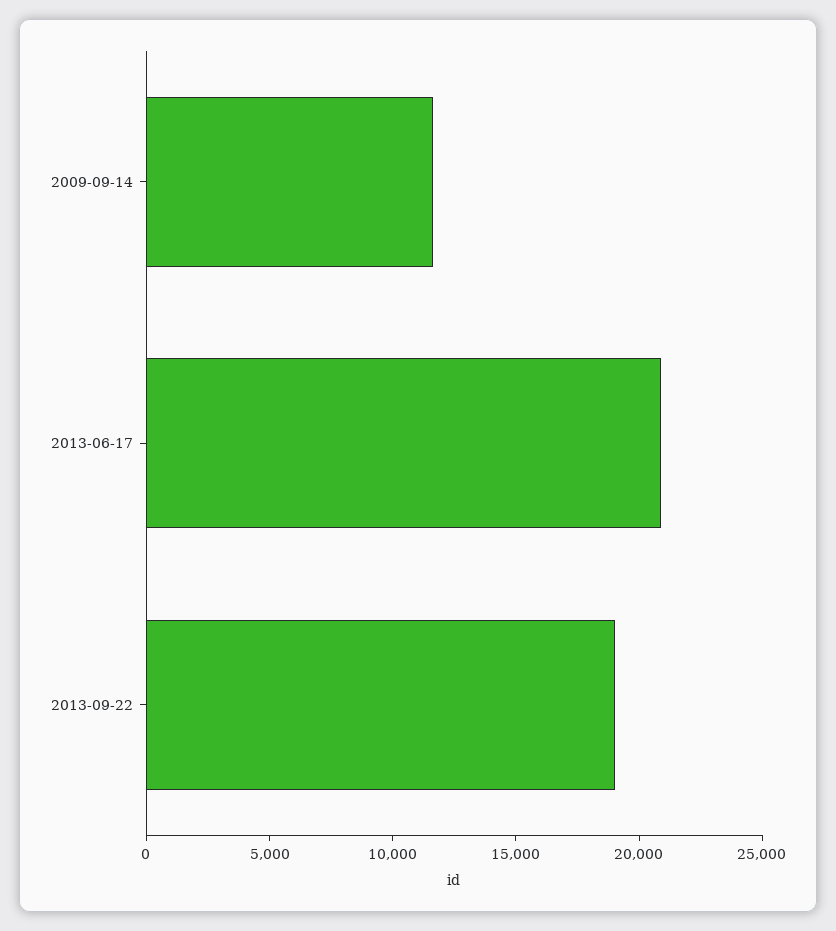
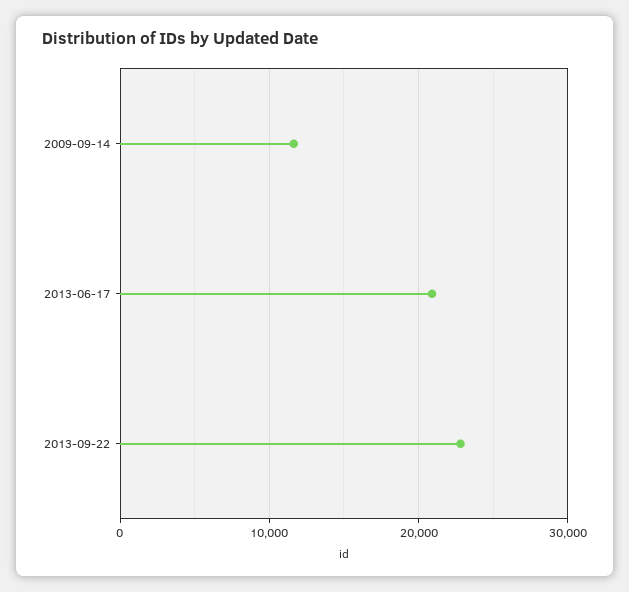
  {
    "2009-09-14": 12000,
    "2013-06-17": 21000,
-   "2013-09-22": 19000
+   "2013-09-22": 23000
  }

